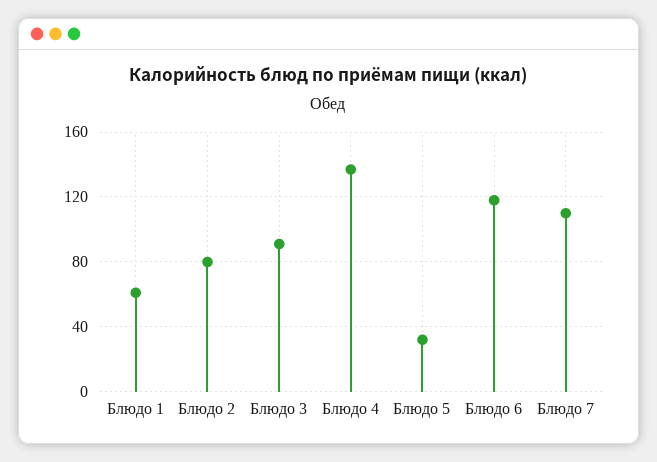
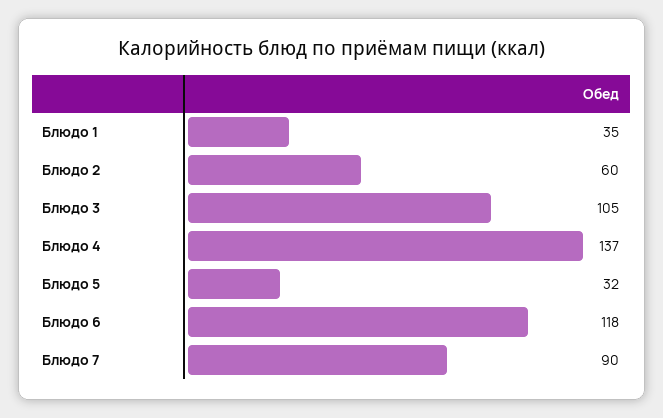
  {
-   "Блюдо 1": 60,
+   "Блюдо 1": 35,
-   "Блюдо 2": 80,
+   "Блюдо 2": 60,
-   "Блюдо 3": 90,
+   "Блюдо 3": 105,
    "Блюдо 4": 137,
    "Блюдо 5": 32,
    "Блюдо 6": 118,
-   "Блюдо 7": 110
+   "Блюдо 7": 90
  }

